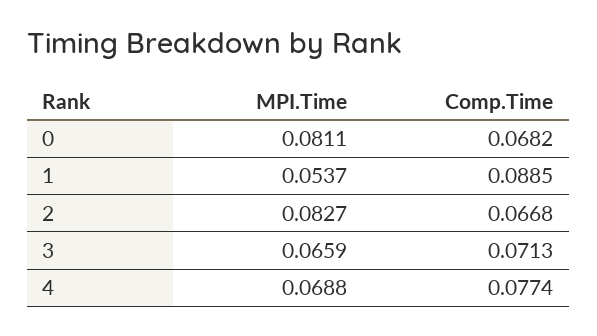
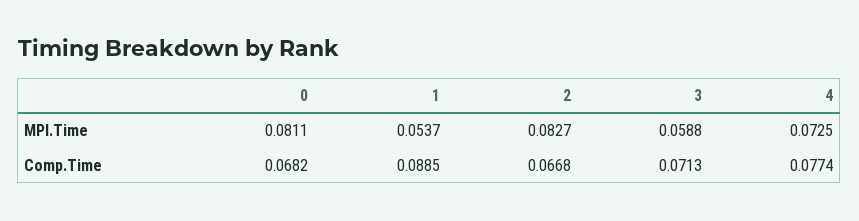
  {
    "MPI.Time": {
      "0": 0.0811,
      "1": 0.0537,
      "2": 0.0827,
-     "3": 0.0659,
+     "3": 0.0588,
-     "4": 0.0688
+     "4": 0.0725
    },
    "Comp.Time": {
      "0": 0.0682,
      "1": 0.0885,
      "2": 0.0668,
      "3": 0.0713,
      "4": 0.0774
    }
  }

